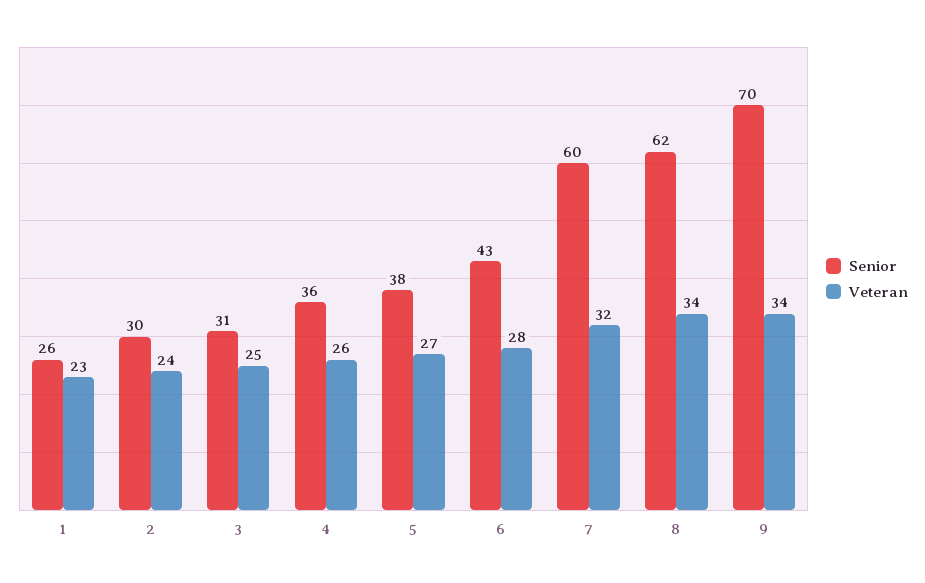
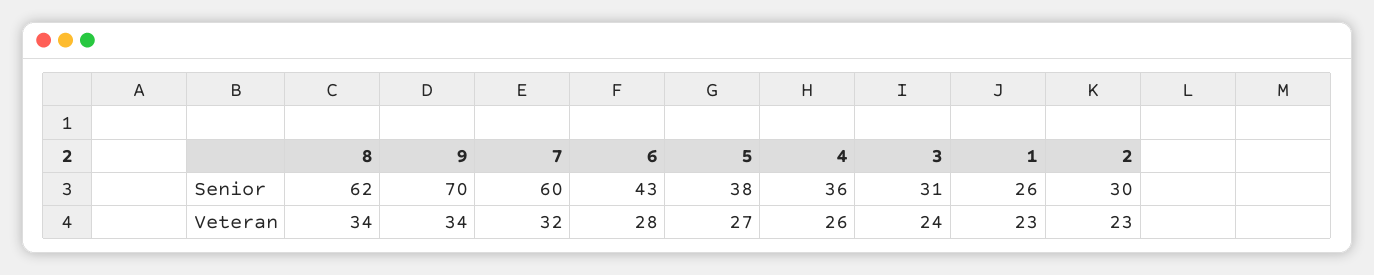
  {
    "Senior": {
      "1": 26,
      "2": 30,
      "3": 31,
      "4": 36,
      "5": 38,
      "6": 43,
      "7": 60,
      "8": 62,
      "9": 70
    },
    "Veteran": {
      "1": 23,
-     "2": 24,
+     "2": 23,
-     "3": 25,
+     "3": 24,
      "4": 26,
      "5": 27,
      "6": 28,
      "7": 32,
      "8": 34,
      "9": 34
    }
  }

